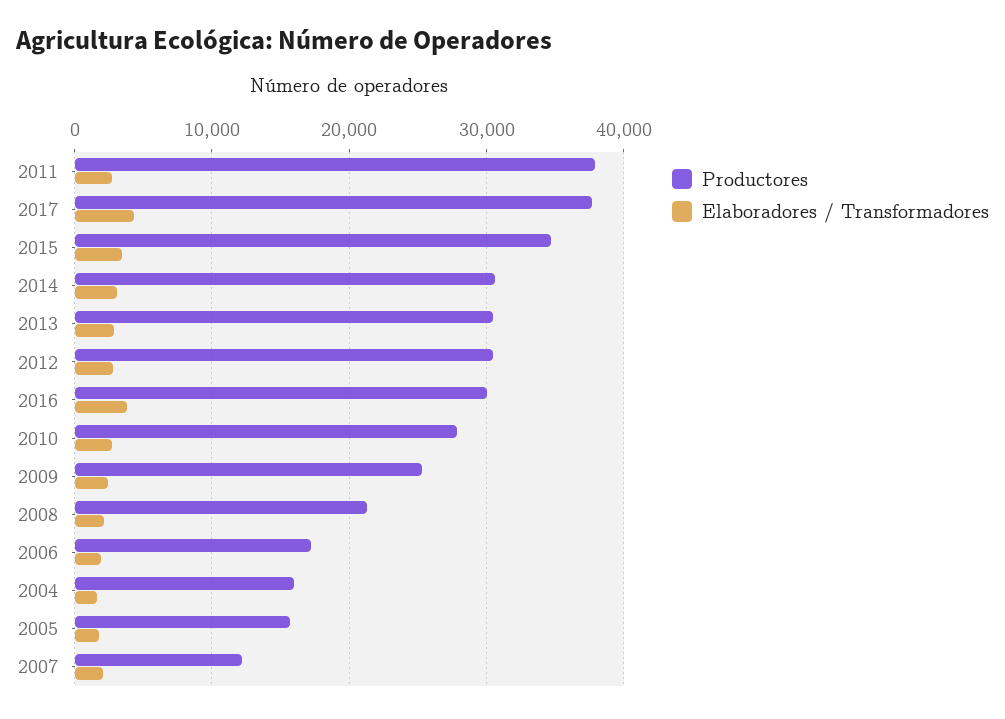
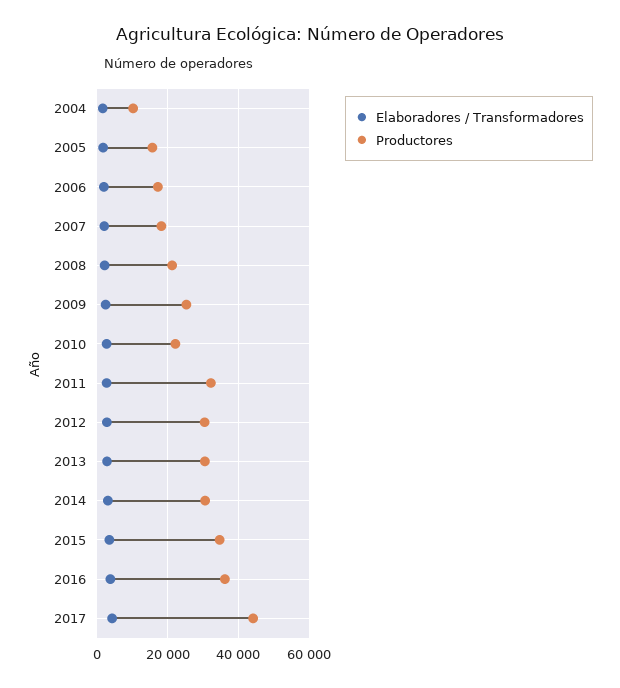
  {
    "Productores": {
-     "2011": 38000,
+     "2011": 32000,
-     "2017": 38000,
+     "2017": 44000,
      "2015": 35000,
      "2014": 31000,
      "2013": 31000,
      "2012": 30000,
-     "2016": 30000,
+     "2016": 36000,
-     "2010": 28000,
+     "2010": 22000,
      "2009": 25000,
      "2008": 21000,
      "2006": 17000,
-     "2004": 16000,
+     "2004": 10000,
      "2005": 16000,
-     "2007": 12000
+     "2007": 18000
    },
    "Elaboradores / Transformadores": {
      "2011": 3000,
      "2017": 4000,
      "2015": 3000,
      "2014": 3000,
      "2013": 3000,
      "2012": 3000,
      "2016": 4000,
      "2010": 3000,
      "2009": 2000,
      "2008": 2000,
      "2006": 2000,
      "2004": 2000,
      "2005": 2000,
      "2007": 2000
    }
  }

